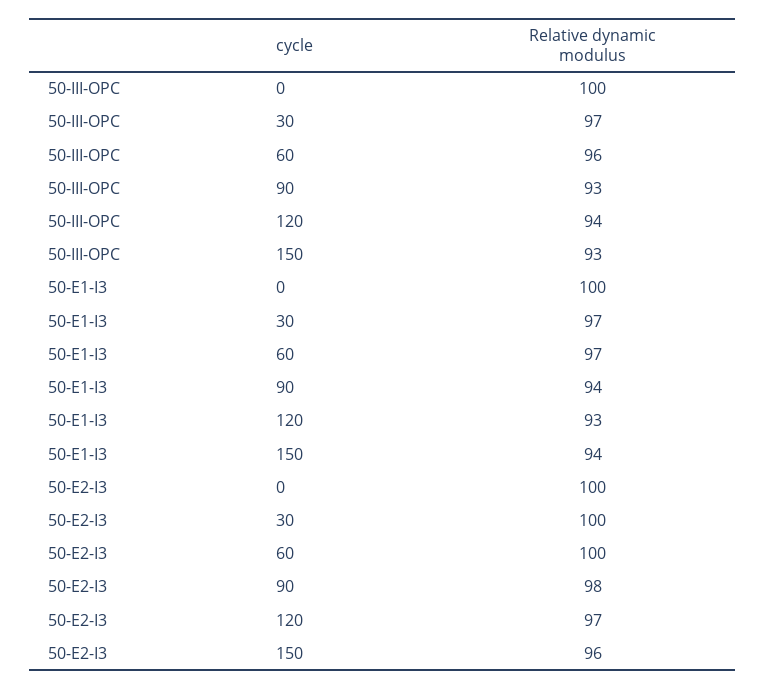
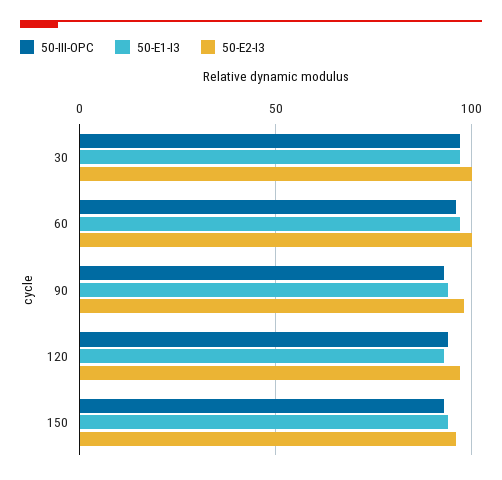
  {
    "50-III-OPC": {
-     "0": 100,
      "30": 97,
      "60": 96,
      "90": 93,
      "120": 94,
      "150": 93
    },
    "50-E1-I3": {
-     "0": 100,
      "30": 97,
      "60": 97,
      "90": 94,
      "120": 93,
      "150": 94
    },
    "50-E2-I3": {
-     "0": 100,
      "30": 100,
      "60": 100,
      "90": 98,
      "120": 97,
      "150": 96
    }
  }

